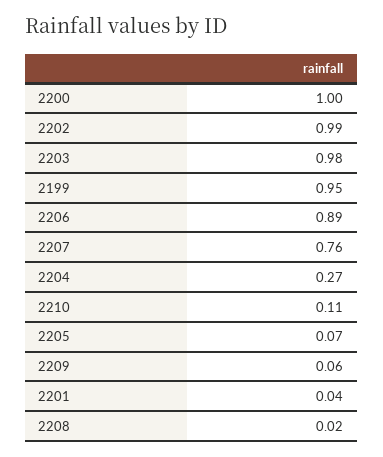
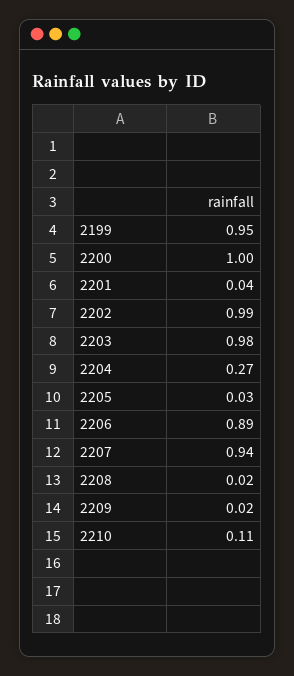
  {
    "2200": 1,
    "2202": 0.99,
    "2203": 0.98,
    "2199": 0.95,
    "2206": 0.89,
-   "2207": 0.76,
+   "2207": 0.94,
    "2204": 0.27,
    "2210": 0.11,
-   "2205": 0.07,
+   "2205": 0.03,
-   "2209": 0.06,
+   "2209": 0.02,
    "2201": 0.04,
    "2208": 0.02
  }

